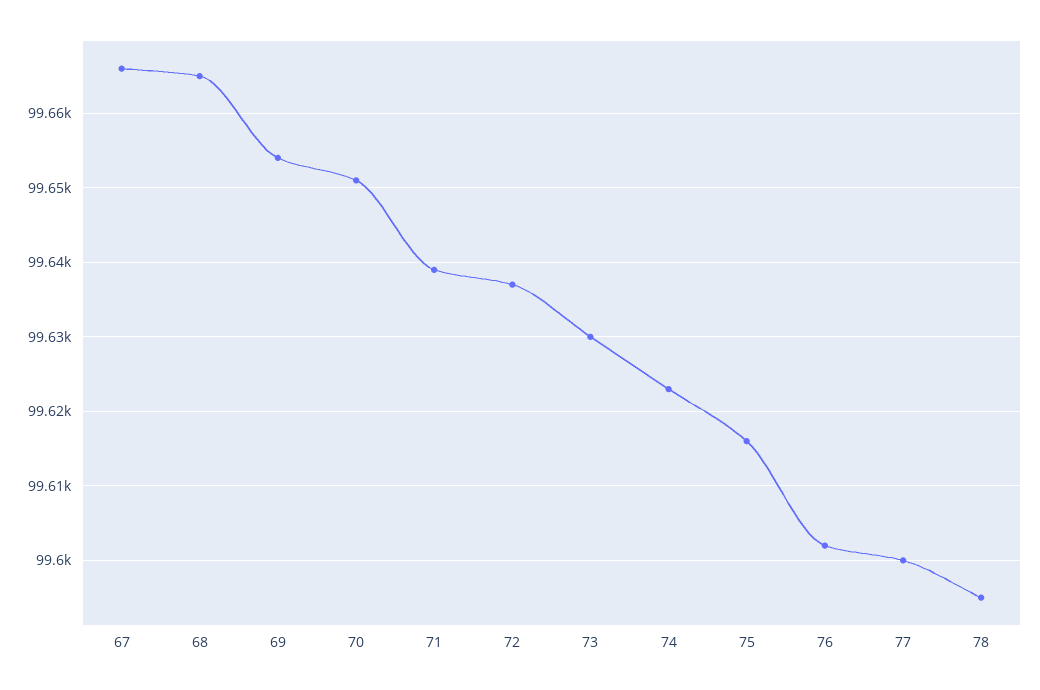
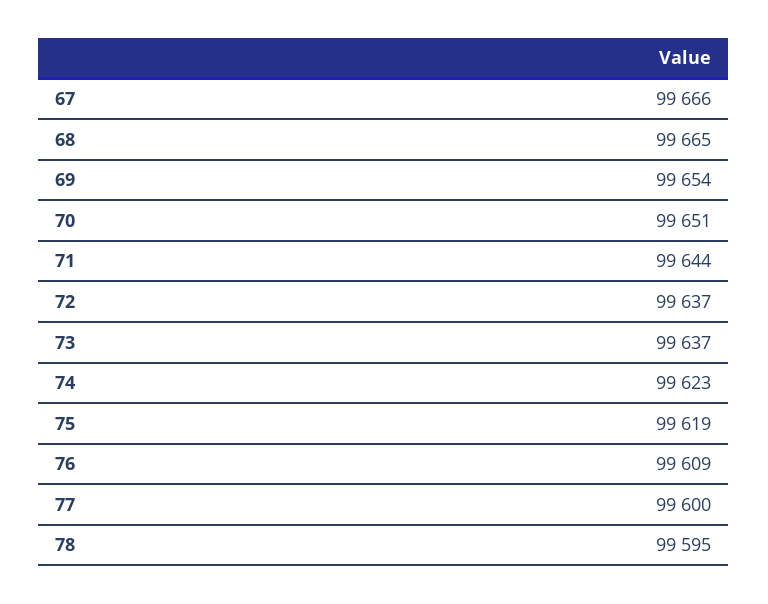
  {
    "67": 99666,
    "68": 99665,
    "69": 99654,
    "70": 99651,
-   "71": 99639,
+   "71": 99644,
    "72": 99637,
-   "73": 99630,
+   "73": 99637,
    "74": 99623,
-   "75": 99616,
+   "75": 99619,
-   "76": 99602,
+   "76": 99609,
    "77": 99600,
    "78": 99595
  }

